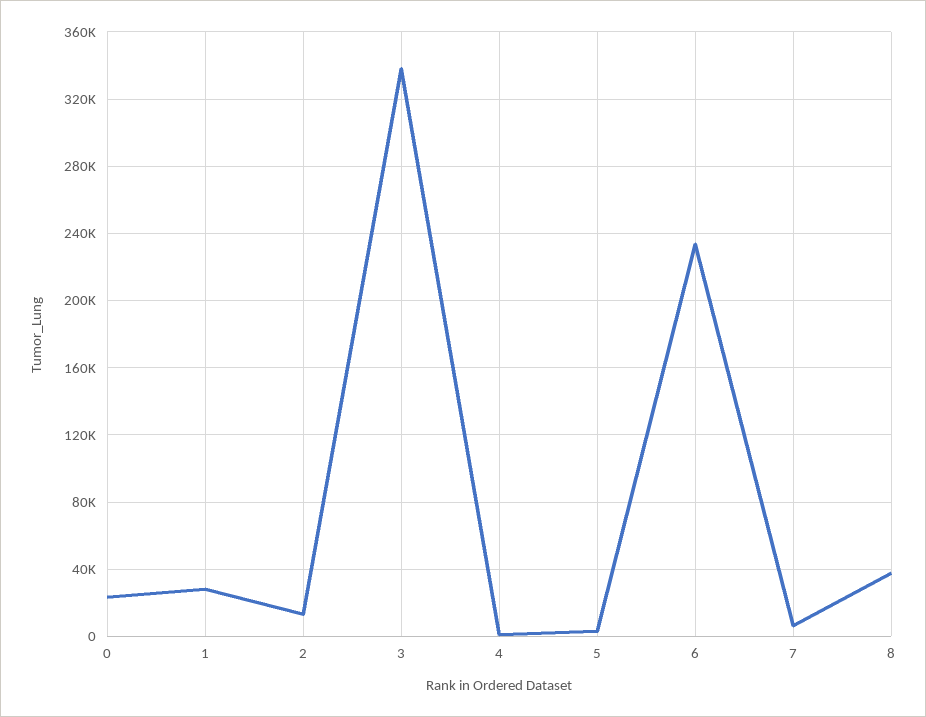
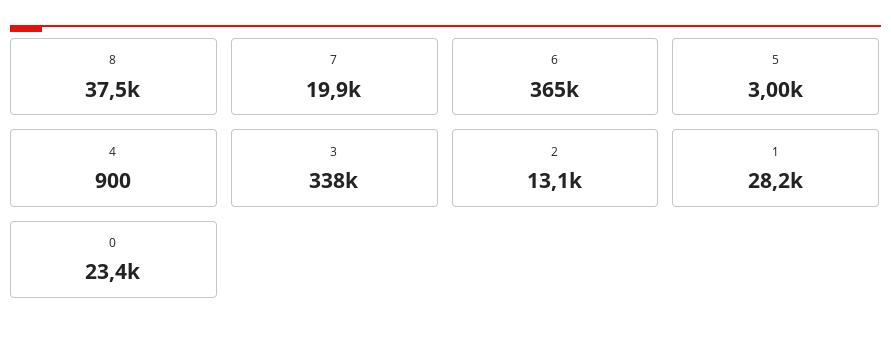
  {
    "0": 23400,
    "1": 28200,
    "2": 13100,
    "3": 338000,
    "4": 900,
    "5": 3000,
-   "6": 235000,
+   "6": 365000,
-   "7": 5000,
+   "7": 19900,
    "8": 37500
  }

